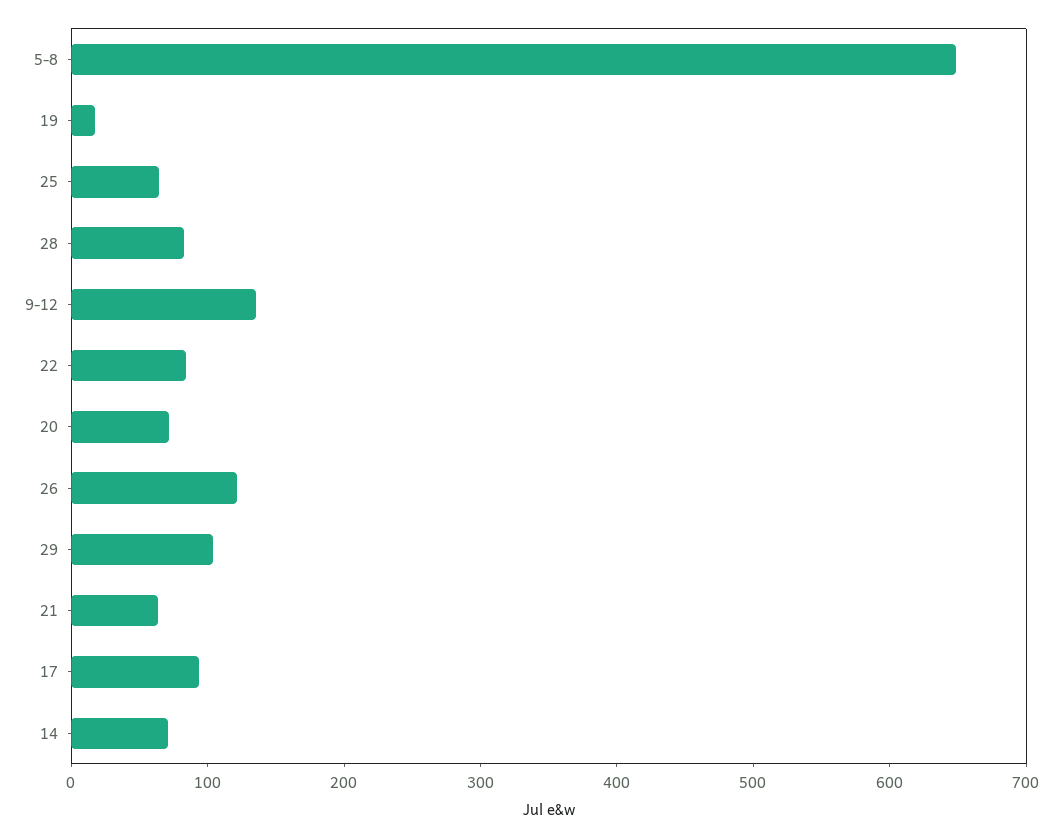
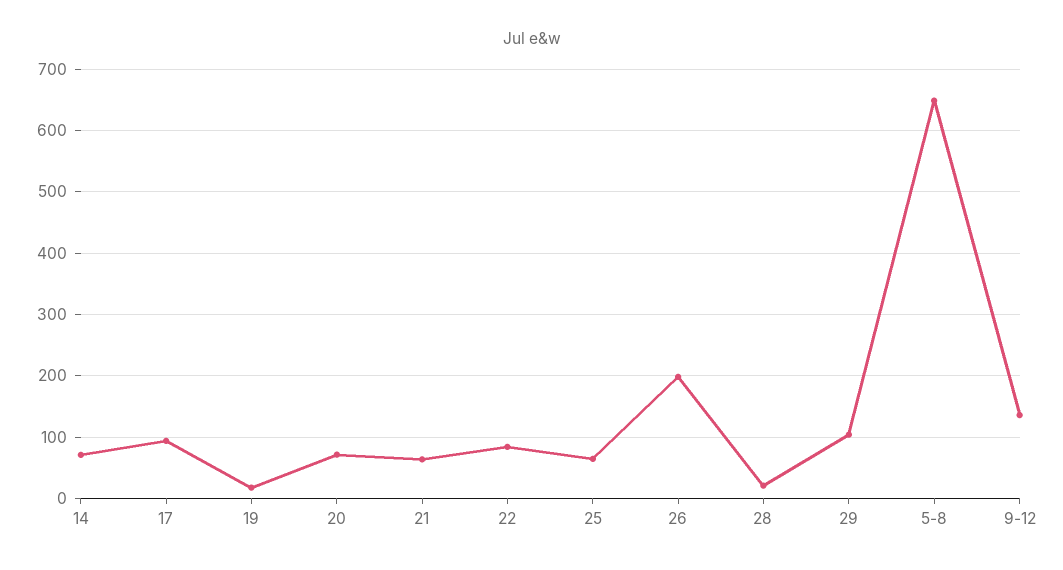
  {
    "5-8": 650,
    "19": 20,
    "25": 60,
-   "28": 80,
+   "28": 20,
    "9-12": 140,
    "22": 80,
    "20": 70,
-   "26": 120,
+   "26": 200,
    "29": 100,
    "21": 60,
    "17": 90,
    "14": 70
  }

